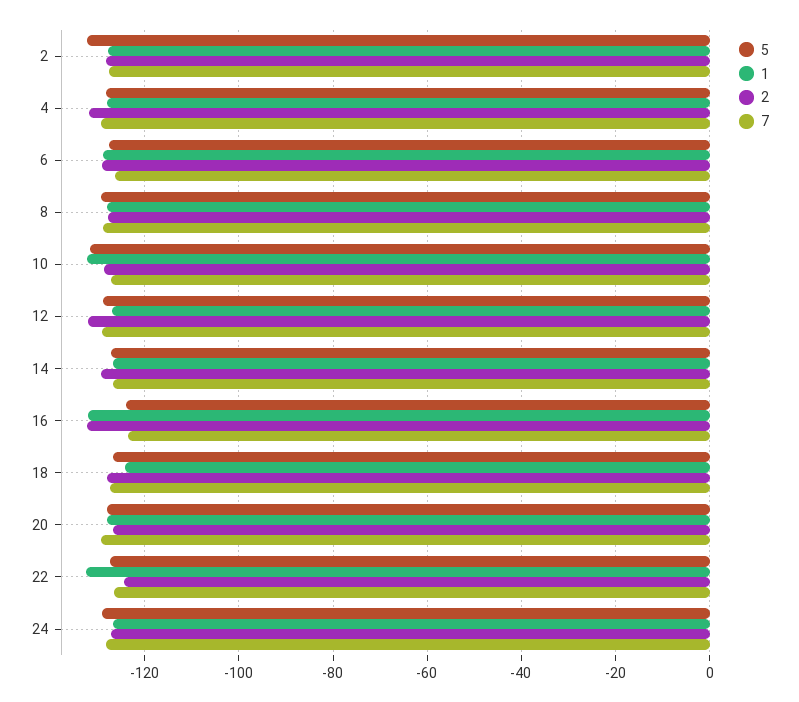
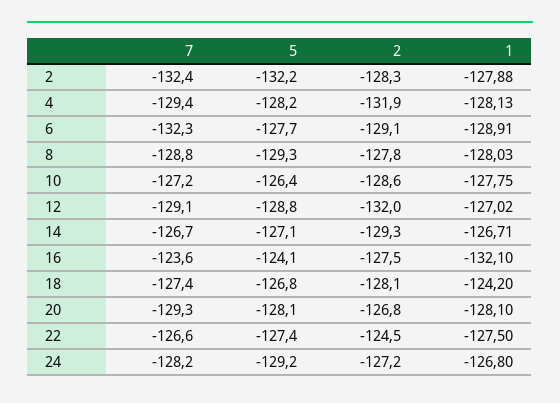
  {
    "5": {
      "2": -132.2,
      "4": -128.2,
      "6": -127.7,
      "8": -129.3,
-     "10": -132,
+     "10": -126.4,
      "12": -128.8,
      "14": -127.1,
      "16": -124.1,
      "18": -126.8,
      "20": -128.1,
      "22": -127.4,
      "24": -129.2
    },
    "1": {
      "2": -127.88,
      "4": -128.13,
      "6": -128.91,
      "8": -128.03,
-     "10": -132,
+     "10": -127.75,
      "12": -127.02,
      "14": -126.71,
      "16": -132.1,
      "18": -124.2,
      "20": -128.1,
-     "22": -132,
+     "22": -127.5,
      "24": -126.8
    },
    "2": {
      "2": -128.3,
      "4": -131.9,
      "6": -129.1,
      "8": -127.8,
      "10": -128.6,
      "12": -132,
      "14": -129.3,
-     "16": -132,
+     "16": -127.5,
      "18": -128.1,
      "20": -126.8,
      "22": -124.5,
      "24": -127.2
    },
    "7": {
-     "2": -128,
+     "2": -132.4,
      "4": -129.4,
-     "6": -126,
+     "6": -132.3,
      "8": -128.8,
      "10": -127.2,
      "12": -129.1,
      "14": -126.7,
      "16": -123.6,
      "18": -127.4,
      "20": -129.3,
      "22": -126.6,
      "24": -128.2
    }
  }

